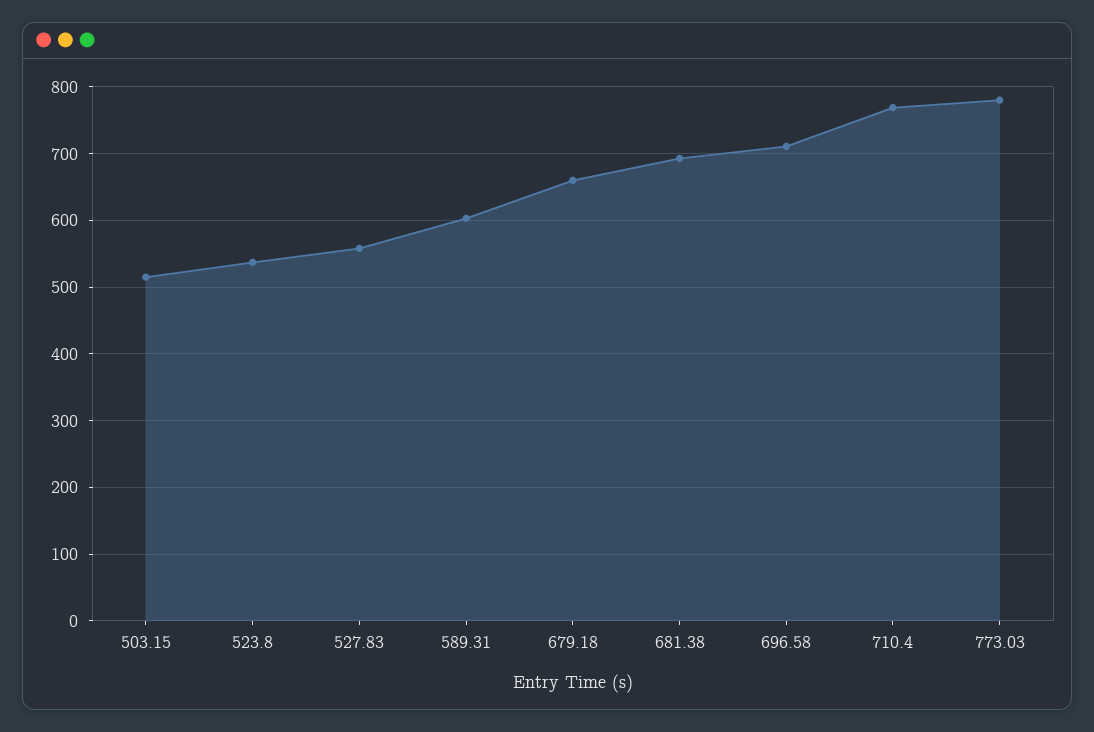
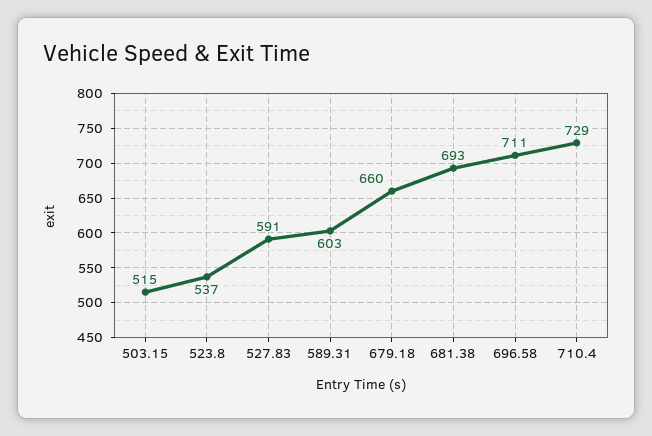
  {
    "503.15": 515,
    "523.8": 537,
-   "527.83": 560,
+   "527.83": 591,
    "589.31": 603,
    "679.18": 660,
    "681.38": 693,
    "696.58": 711,
-   "710.4": 770,
+   "710.4": 729
-   "773.03": 780
  }

